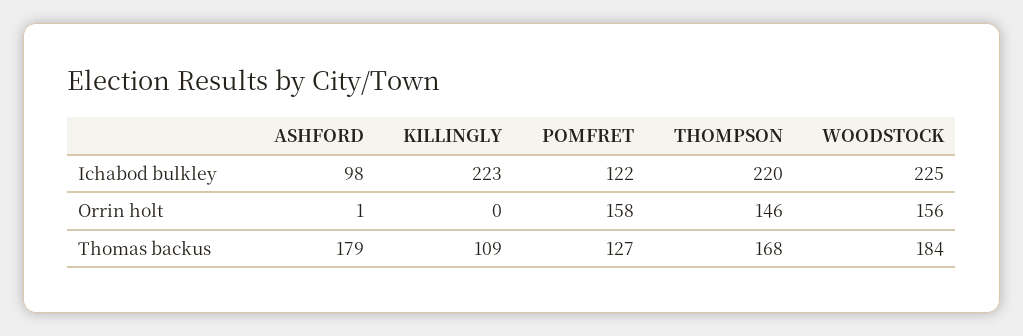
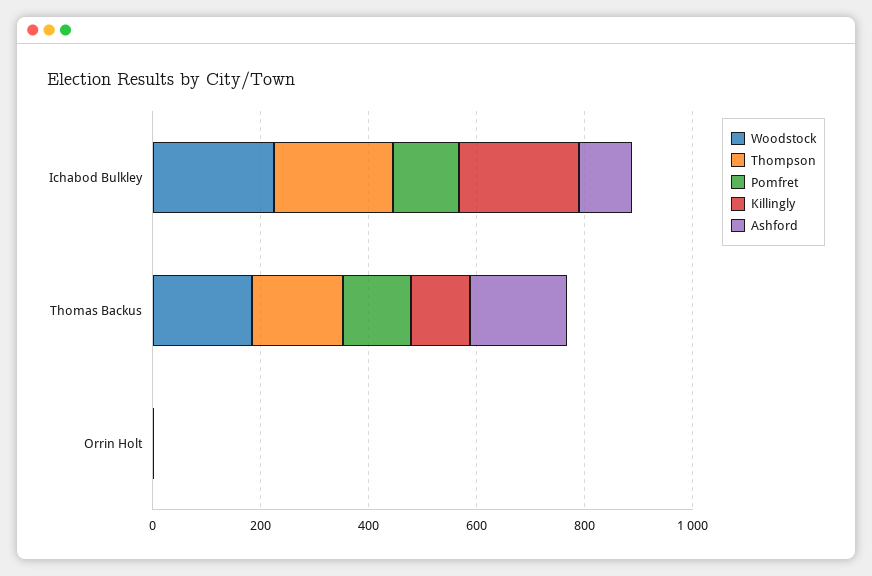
  {
    "ASHFORD": {
      "Ichabod bulkley": 98,
      "Orrin holt": 1,
      "Thomas backus": 179
    },
    "KILLINGLY": {
      "Ichabod bulkley": 223,
      "Orrin holt": 0,
      "Thomas backus": 109
    },
    "POMFRET": {
      "Ichabod bulkley": 122,
-     "Orrin holt": 158,
+     "Orrin holt": 0,
      "Thomas backus": 127
    },
    "THOMPSON": {
      "Ichabod bulkley": 220,
-     "Orrin holt": 146,
+     "Orrin holt": 0,
      "Thomas backus": 168
    },
    "WOODSTOCK": {
      "Ichabod bulkley": 225,
-     "Orrin holt": 156,
+     "Orrin holt": 0,
      "Thomas backus": 184
    }
  }

